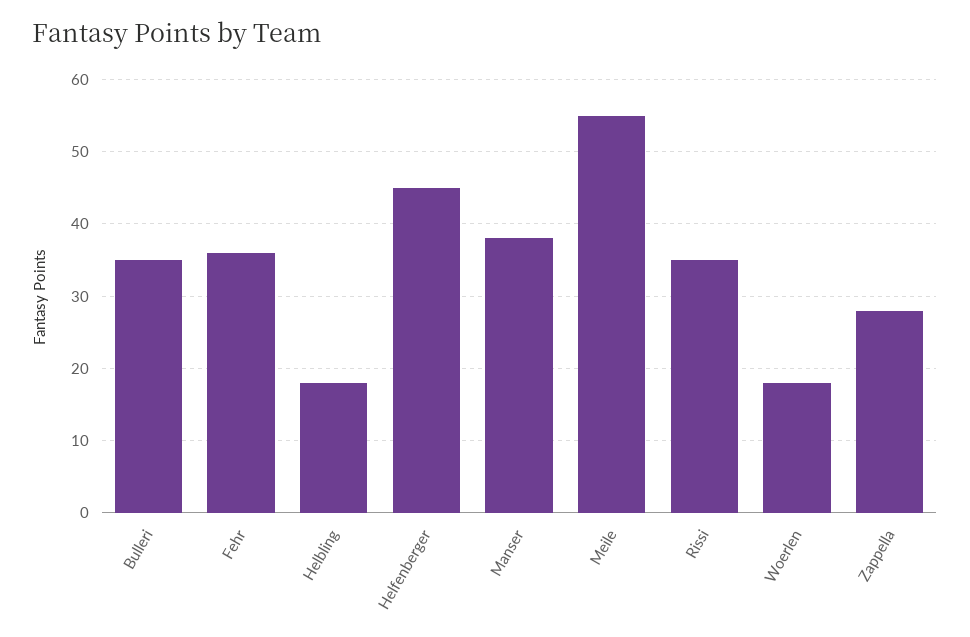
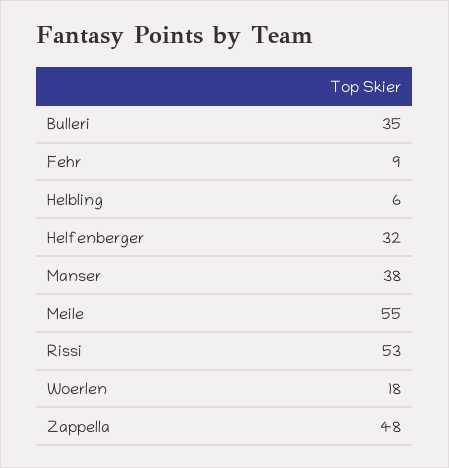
  {
    "Bulleri": 35,
-   "Fehr": 36,
+   "Fehr": 9,
-   "Helbling": 18,
+   "Helbling": 6,
-   "Helfenberger": 45,
+   "Helfenberger": 32,
    "Manser": 38,
    "Meile": 55,
-   "Rissi": 35,
+   "Rissi": 53,
    "Woerlen": 18,
-   "Zappella": 28
+   "Zappella": 48
  }

